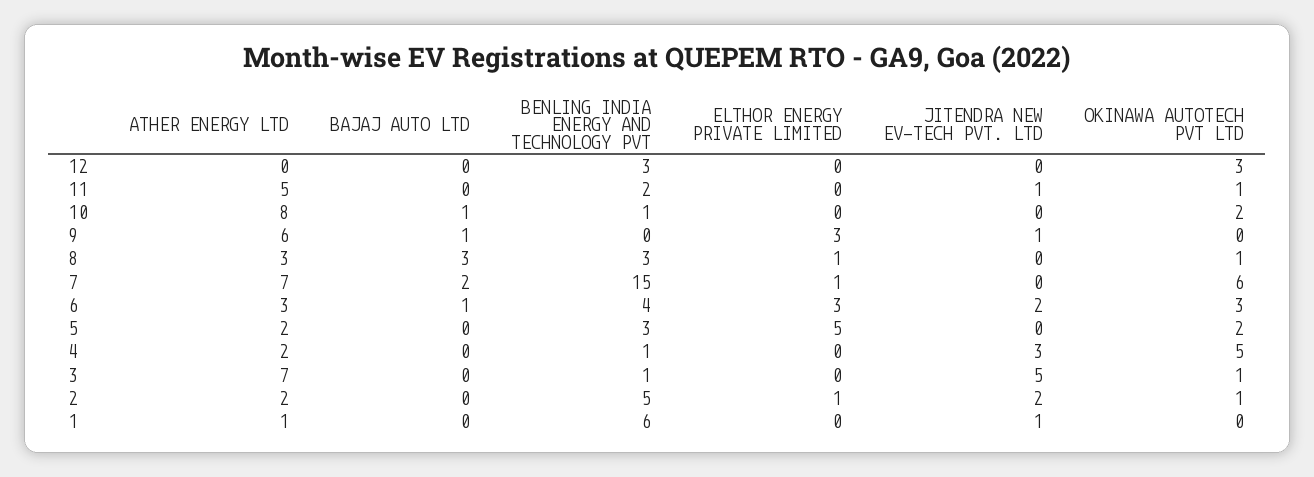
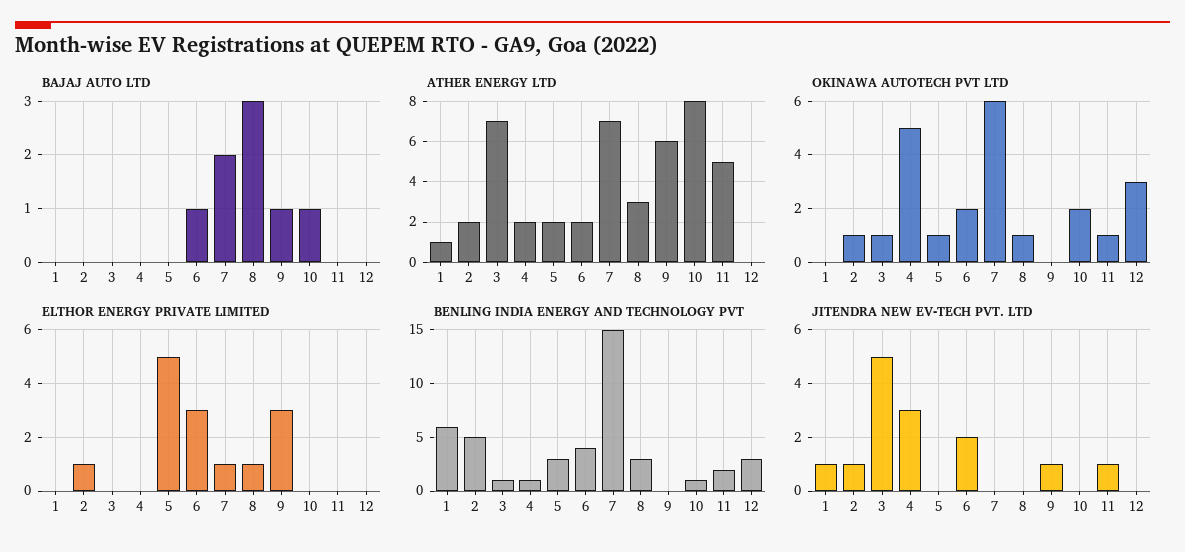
  {
    "ATHER ENERGY LTD": {
      "12": 0,
      "11": 5,
      "10": 8,
      "9": 6,
      "8": 3,
      "7": 7,
-     "6": 3,
+     "6": 2,
      "5": 2,
      "4": 2,
      "3": 7,
      "2": 2,
      "1": 1
    },
    "BAJAJ AUTO LTD": {
      "12": 0,
      "11": 0,
      "10": 1,
      "9": 1,
      "8": 3,
      "7": 2,
      "6": 1,
      "5": 0,
      "4": 0,
      "3": 0,
      "2": 0,
      "1": 0
    },
    "BENLING INDIA ENERGY AND TECHNOLOGY PVT": {
      "12": 3,
      "11": 2,
      "10": 1,
      "9": 0,
      "8": 3,
      "7": 15,
      "6": 4,
      "5": 3,
      "4": 1,
      "3": 1,
      "2": 5,
      "1": 6
    },
    "ELTHOR ENERGY PRIVATE LIMITED": {
      "12": 0,
      "11": 0,
      "10": 0,
      "9": 3,
      "8": 1,
      "7": 1,
      "6": 3,
      "5": 5,
      "4": 0,
      "3": 0,
      "2": 1,
      "1": 0
    },
    "JITENDRA NEW EV-TECH PVT. LTD": {
      "12": 0,
      "11": 1,
      "10": 0,
      "9": 1,
      "8": 0,
      "7": 0,
      "6": 2,
      "5": 0,
      "4": 3,
      "3": 5,
-     "2": 2,
+     "2": 1,
      "1": 1
    },
    "OKINAWA AUTOTECH PVT LTD": {
      "12": 3,
      "11": 1,
      "10": 2,
      "9": 0,
      "8": 1,
      "7": 6,
-     "6": 3,
+     "6": 2,
-     "5": 2,
+     "5": 1,
      "4": 5,
      "3": 1,
      "2": 1,
      "1": 0
    }
  }

